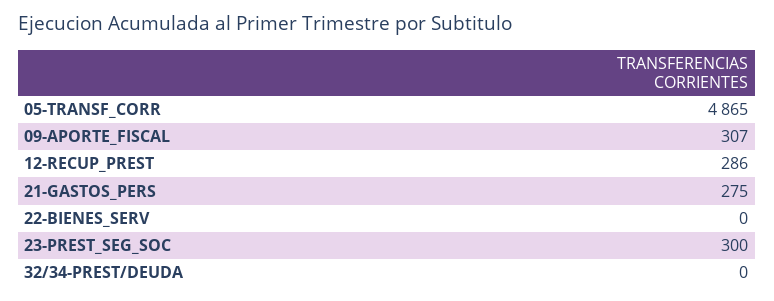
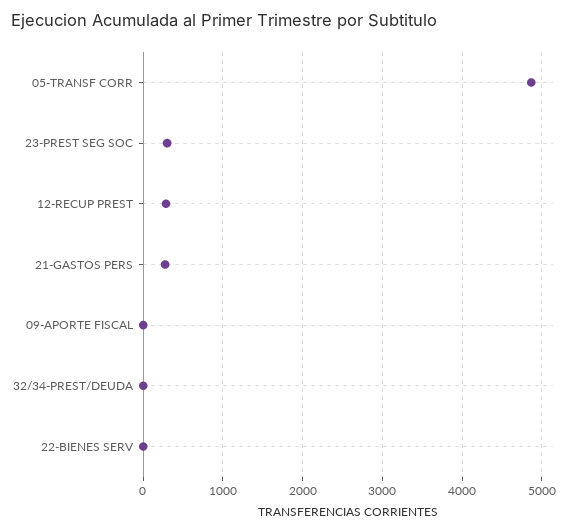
  {
    "05-TRANSF_CORR": 4865,
-   "09-APORTE_FISCAL": 307,
+   "09-APORTE_FISCAL": 0,
    "12-RECUP_PREST": 286,
    "21-GASTOS_PERS": 275,
    "22-BIENES_SERV": 0,
    "23-PREST_SEG_SOC": 300,
    "32/34-PREST/DEUDA": 0
  }

